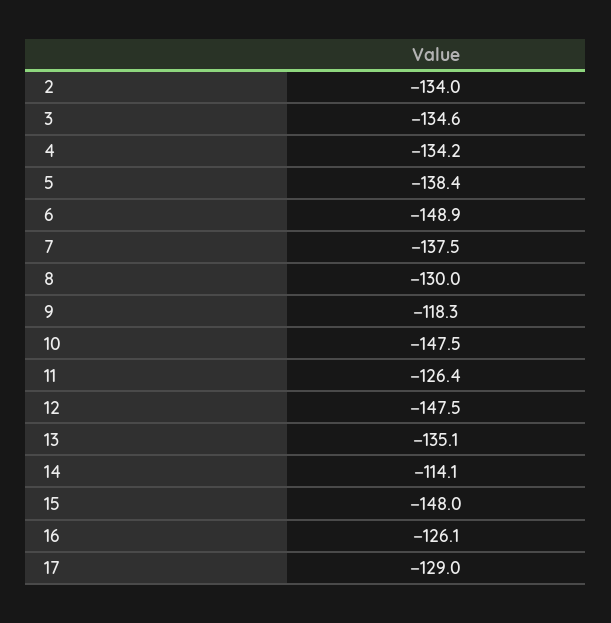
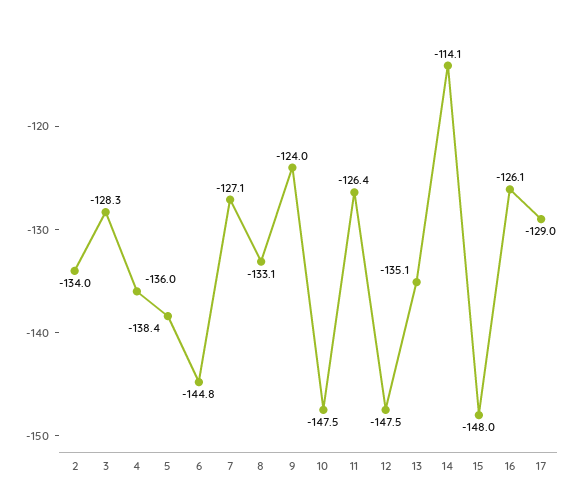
  {
    "2": -134,
-   "3": -134.6,
+   "3": -128.3,
-   "4": -134.2,
+   "4": -136,
    "5": -138.4,
-   "6": -148.9,
+   "6": -144.8,
-   "7": -137.5,
+   "7": -127.1,
-   "8": -130,
+   "8": -133.1,
-   "9": -118.3,
+   "9": -124,
    "10": -147.5,
    "11": -126.4,
    "12": -147.5,
    "13": -135.1,
    "14": -114.1,
    "15": -148,
    "16": -126.1,
    "17": -129
  }

